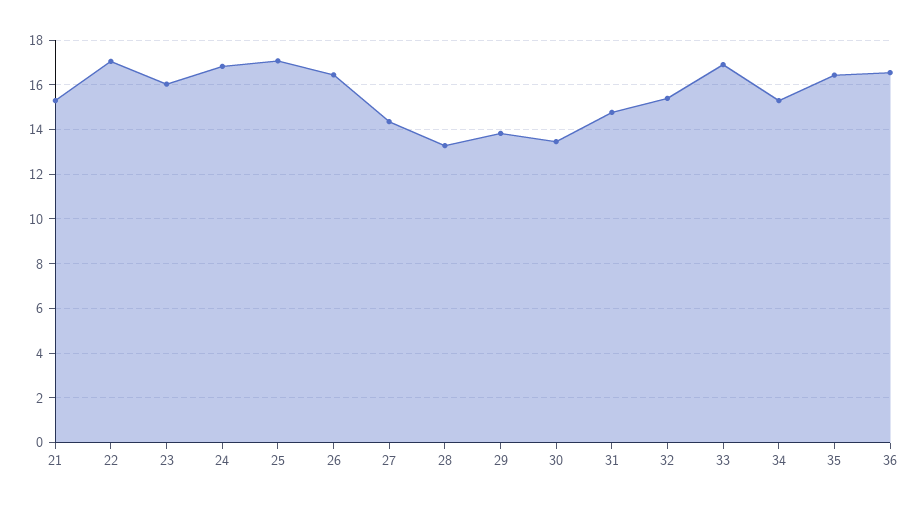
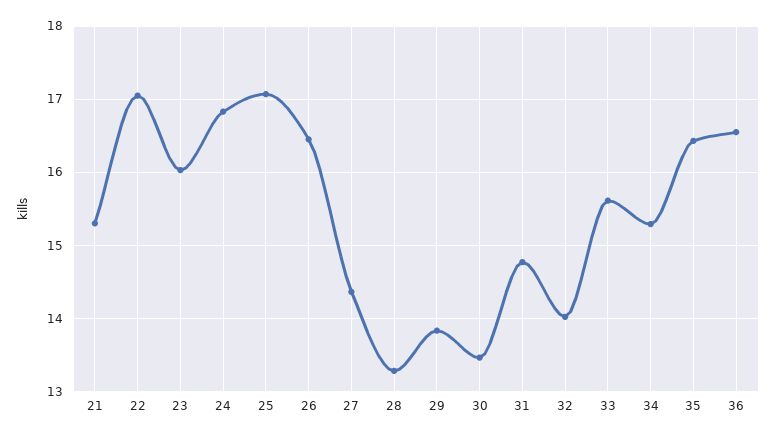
  {
    "21": 15.3,
    "22": 17.1,
    "23": 16,
    "24": 16.8,
    "25": 17.1,
    "26": 16.5,
    "27": 14.4,
    "28": 13.3,
    "29": 13.8,
    "30": 13.5,
    "31": 14.8,
-   "32": 15.5,
+   "32": 14,
-   "33": 17,
+   "33": 15.6,
    "34": 15.3,
    "35": 16.4,
    "36": 16.6
  }

